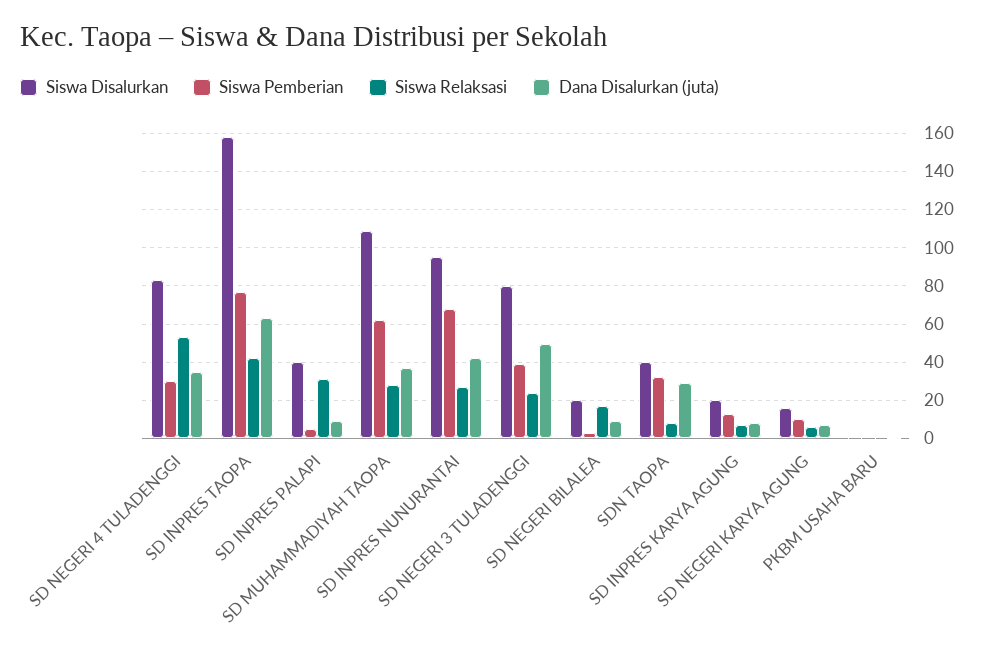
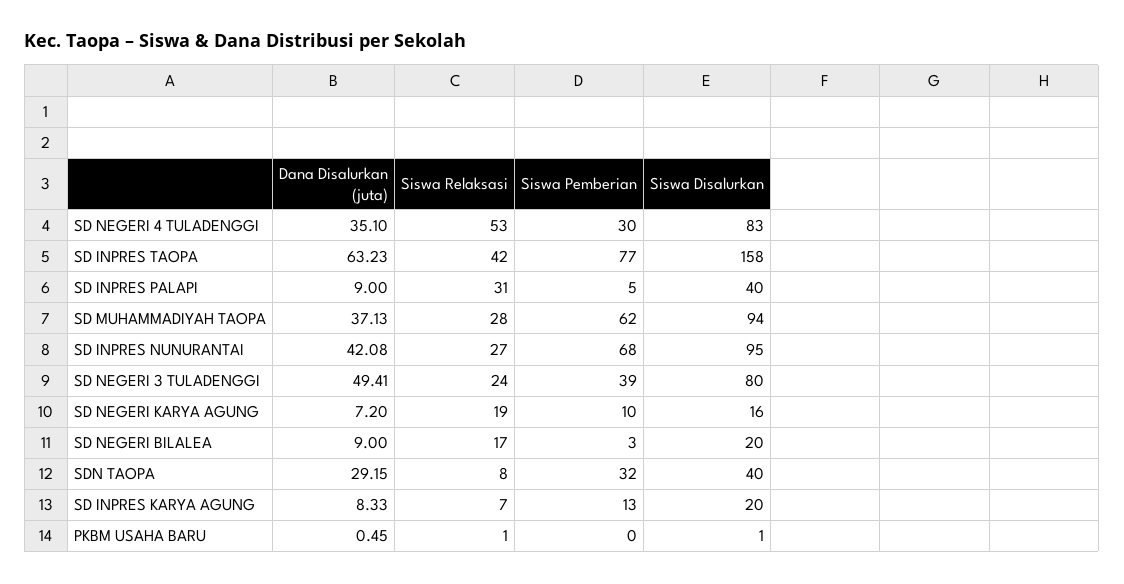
  {
    "Siswa Disalurkan": {
      "SD NEGERI 4 TULADENGGI": 83,
      "SD INPRES TAOPA": 158,
      "SD INPRES PALAPI": 40,
-     "SD MUHAMMADIYAH TAOPA": 110,
+     "SD MUHAMMADIYAH TAOPA": 94,
      "SD INPRES NUNURANTAI": 95,
      "SD NEGERI 3 TULADENGGI": 80,
      "SD NEGERI BILALEA": 20,
      "SDN TAOPA": 40,
      "SD INPRES KARYA AGUNG": 20,
      "SD NEGERI KARYA AGUNG": 16,
      "PKBM USAHA BARU": 1
    },
    "Siswa Pemberian": {
      "SD NEGERI 4 TULADENGGI": 30,
      "SD INPRES TAOPA": 77,
      "SD INPRES PALAPI": 5,
      "SD MUHAMMADIYAH TAOPA": 62,
      "SD INPRES NUNURANTAI": 68,
      "SD NEGERI 3 TULADENGGI": 39,
      "SD NEGERI BILALEA": 3,
      "SDN TAOPA": 32,
      "SD INPRES KARYA AGUNG": 13,
      "SD NEGERI KARYA AGUNG": 10,
      "PKBM USAHA BARU": 0
    },
    "Siswa Relaksasi": {
      "SD NEGERI 4 TULADENGGI": 53,
      "SD INPRES TAOPA": 42,
      "SD INPRES PALAPI": 31,
      "SD MUHAMMADIYAH TAOPA": 28,
      "SD INPRES NUNURANTAI": 27,
      "SD NEGERI 3 TULADENGGI": 24,
      "SD NEGERI BILALEA": 17,
      "SDN TAOPA": 8,
      "SD INPRES KARYA AGUNG": 7,
-     "SD NEGERI KARYA AGUNG": 5,
+     "SD NEGERI KARYA AGUNG": 19,
      "PKBM USAHA BARU": 1
    },
    "Dana Disalurkan (juta)": {
      "SD NEGERI 4 TULADENGGI": 35.1,
      "SD INPRES TAOPA": 63.23,
      "SD INPRES PALAPI": 9,
      "SD MUHAMMADIYAH TAOPA": 37.13,
      "SD INPRES NUNURANTAI": 42.08,
      "SD NEGERI 3 TULADENGGI": 49.41,
      "SD NEGERI BILALEA": 9,
      "SDN TAOPA": 29.15,
      "SD INPRES KARYA AGUNG": 8.33,
      "SD NEGERI KARYA AGUNG": 7.2,
      "PKBM USAHA BARU": 0.45
    }
  }

